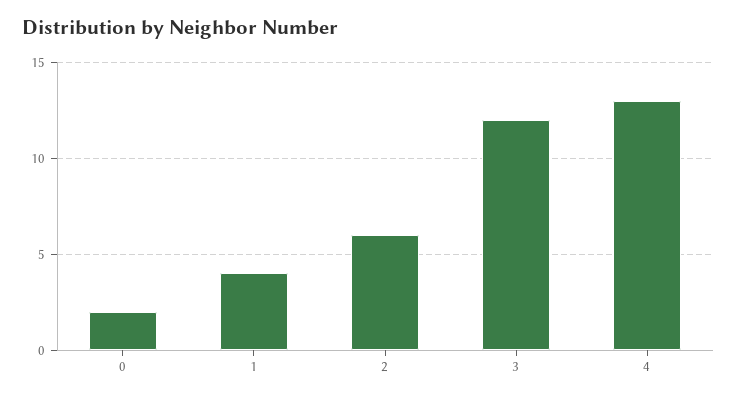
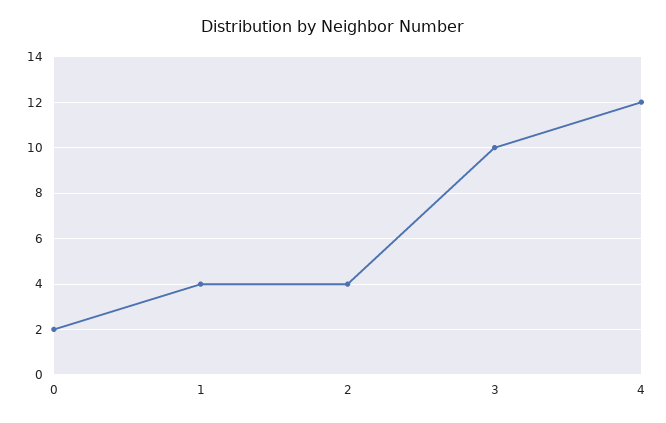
  {
    "0": 2,
    "1": 4,
-   "2": 6,
+   "2": 4,
-   "3": 12,
+   "3": 10,
-   "4": 13
+   "4": 12
  }

